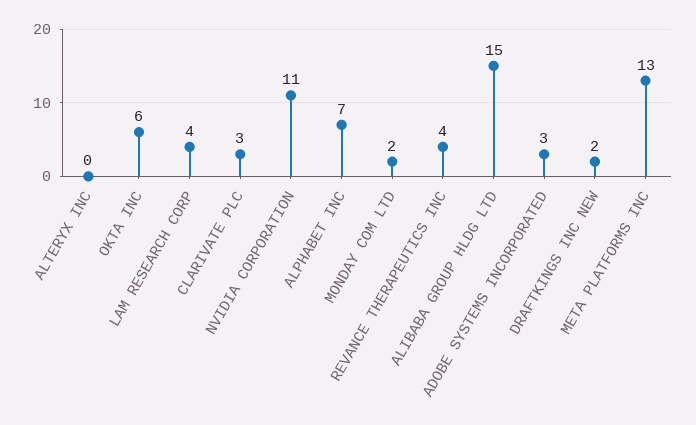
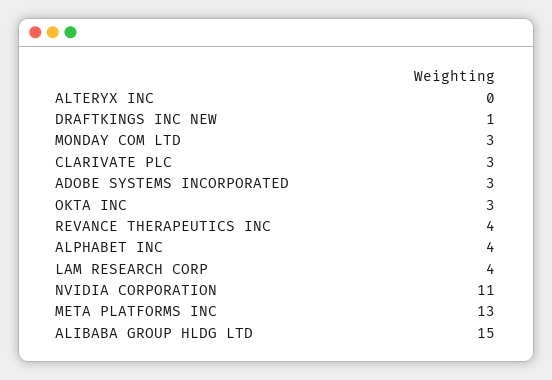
  {
    "ALTERYX INC": 0,
-   "OKTA INC": 6,
+   "OKTA INC": 3,
    "LAM RESEARCH CORP": 4,
    "CLARIVATE PLC": 3,
    "NVIDIA CORPORATION": 11,
-   "ALPHABET INC": 7,
+   "ALPHABET INC": 4,
-   "MONDAY COM LTD": 2,
+   "MONDAY COM LTD": 3,
    "REVANCE THERAPEUTICS INC": 4,
    "ALIBABA GROUP HLDG LTD": 15,
    "ADOBE SYSTEMS INCORPORATED": 3,
-   "DRAFTKINGS INC NEW": 2,
+   "DRAFTKINGS INC NEW": 1,
    "META PLATFORMS INC": 13
  }

